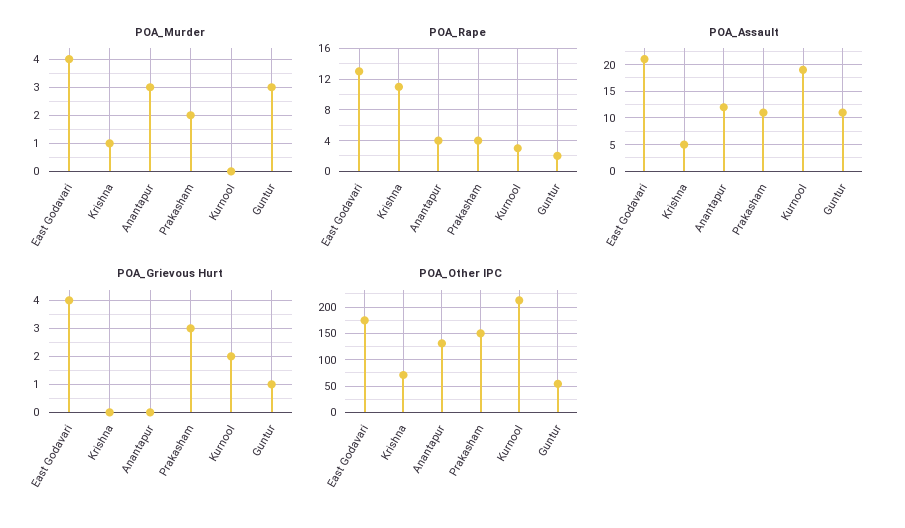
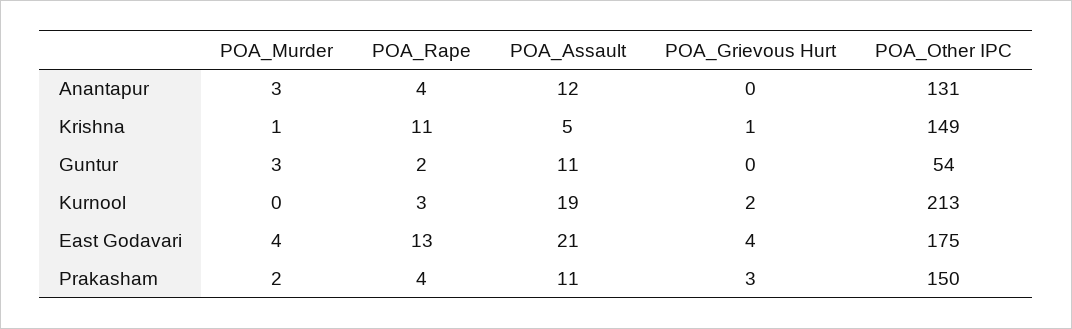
  {
    "POA_Murder": {
      "East Godavari": 4,
      "Krishna": 1,
      "Anantapur": 3,
      "Prakasham": 2,
      "Kurnool": 0,
      "Guntur": 3
    },
    "POA_Rape": {
      "East Godavari": 13,
      "Krishna": 11,
      "Anantapur": 4,
      "Prakasham": 4,
      "Kurnool": 3,
      "Guntur": 2
    },
    "POA_Assault": {
      "East Godavari": 21,
      "Krishna": 5,
      "Anantapur": 12,
      "Prakasham": 11,
      "Kurnool": 19,
      "Guntur": 11
    },
    "POA_Grievous Hurt": {
      "East Godavari": 4,
-     "Krishna": 0,
+     "Krishna": 1,
      "Anantapur": 0,
      "Prakasham": 3,
      "Kurnool": 2,
-     "Guntur": 1
+     "Guntur": 0
    },
    "POA_Other IPC": {
      "East Godavari": 175,
-     "Krishna": 75,
+     "Krishna": 149,
      "Anantapur": 131,
      "Prakasham": 150,
      "Kurnool": 213,
      "Guntur": 54
    }
  }

